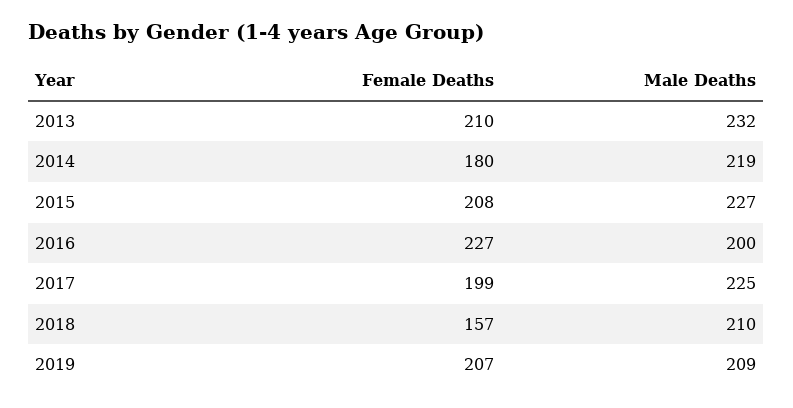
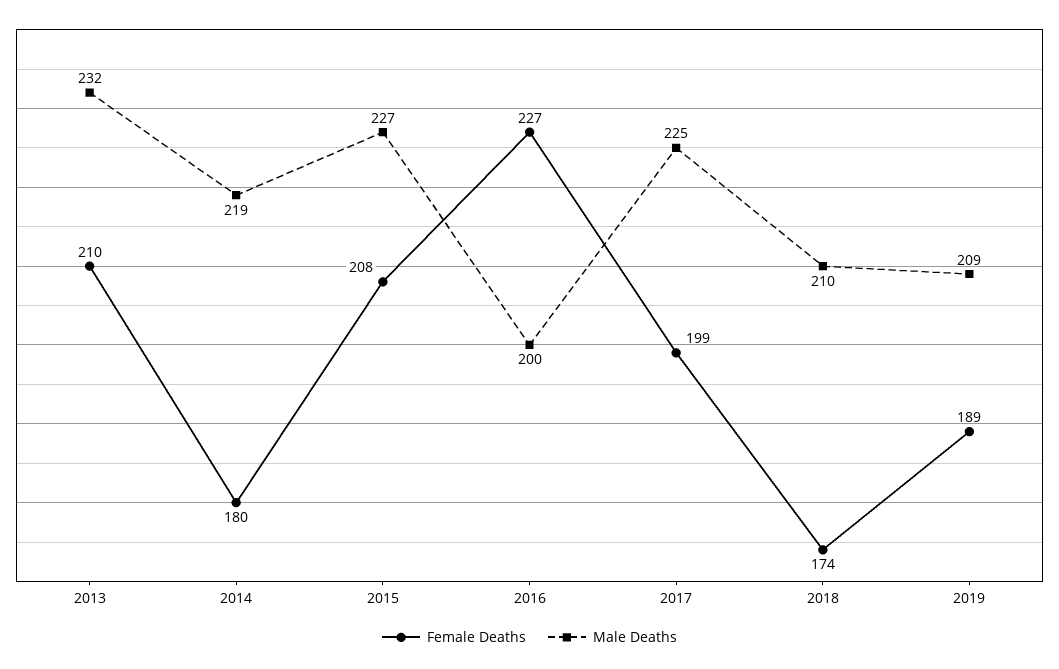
  {
    "Female Deaths": {
      "2013": 210,
      "2014": 180,
      "2015": 208,
      "2016": 227,
      "2017": 199,
-     "2018": 157,
+     "2018": 174,
-     "2019": 207
+     "2019": 189
    },
    "Male Deaths": {
      "2013": 232,
      "2014": 219,
      "2015": 227,
      "2016": 200,
      "2017": 225,
      "2018": 210,
      "2019": 209
    }
  }

